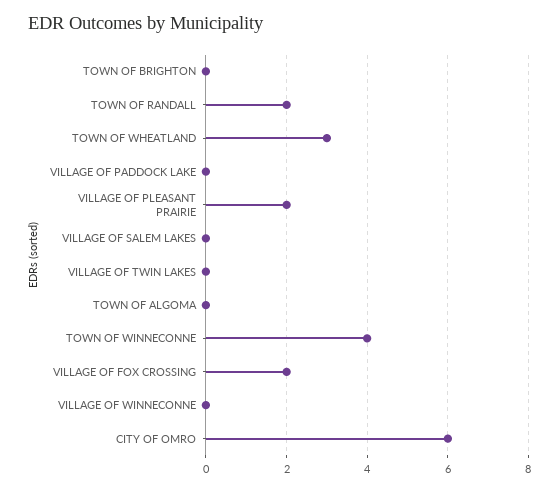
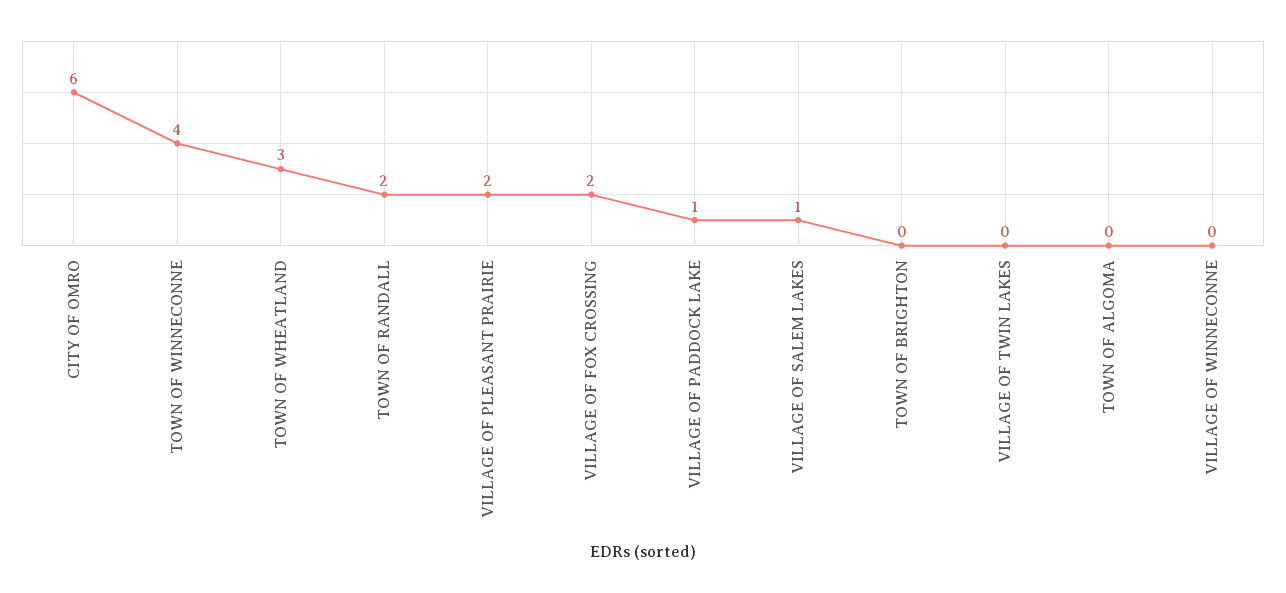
  {
    "TOWN OF BRIGHTON": 0,
    "TOWN OF RANDALL": 2,
    "TOWN OF WHEATLAND": 3,
-   "VILLAGE OF PADDOCK LAKE": 0,
+   "VILLAGE OF PADDOCK LAKE": 1,
    "VILLAGE OF PLEASANT PRAIRIE": 2,
-   "VILLAGE OF SALEM LAKES": 0,
+   "VILLAGE OF SALEM LAKES": 1,
    "VILLAGE OF TWIN LAKES": 0,
    "TOWN OF ALGOMA": 0,
    "TOWN OF WINNECONNE": 4,
    "VILLAGE OF FOX CROSSING": 2,
    "VILLAGE OF WINNECONNE": 0,
    "CITY OF OMRO": 6
  }

